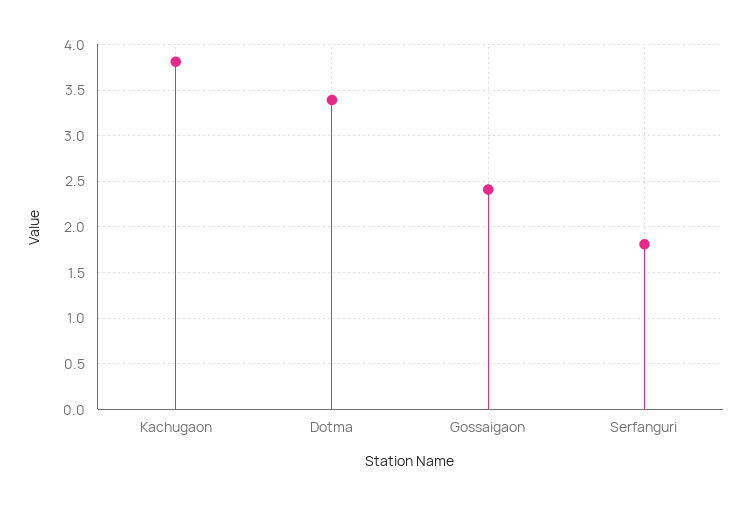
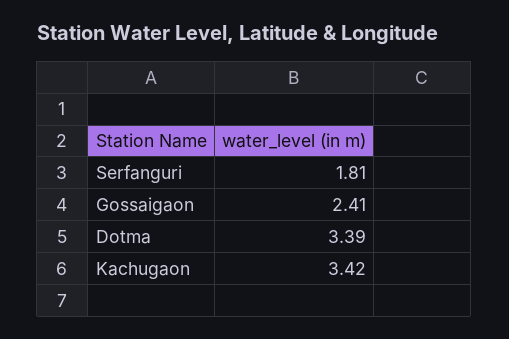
  {
-   "Kachugaon": 3.8,
+   "Kachugaon": 3.42,
    "Dotma": 3.39,
    "Gossaigaon": 2.41,
    "Serfanguri": 1.81
  }

